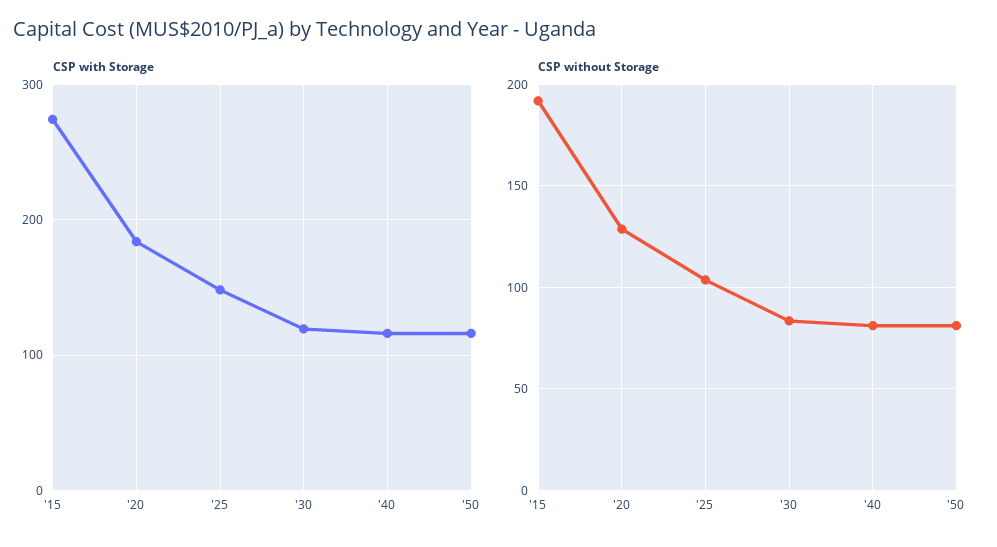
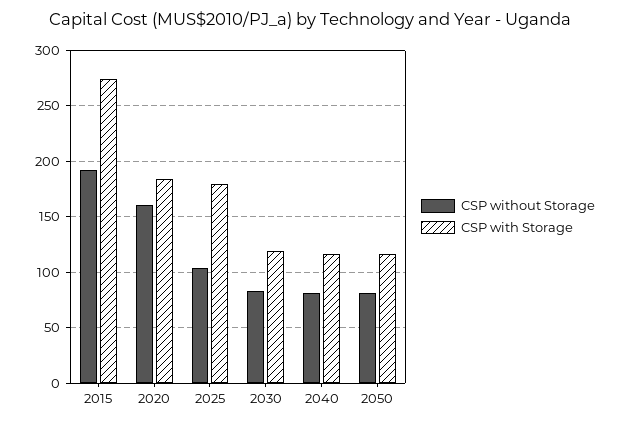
  {
    "CSP with Storage": {
      "'15": 270,
      "'20": 180,
-     "'25": 150,
+     "'25": 180,
      "'30": 120,
      "'40": 120,
      "'50": 120
    },
    "CSP without Storage": {
      "'15": 190,
-     "'20": 130,
+     "'20": 160,
      "'25": 105,
      "'30": 85,
      "'40": 80,
      "'50": 80
    }
  }

